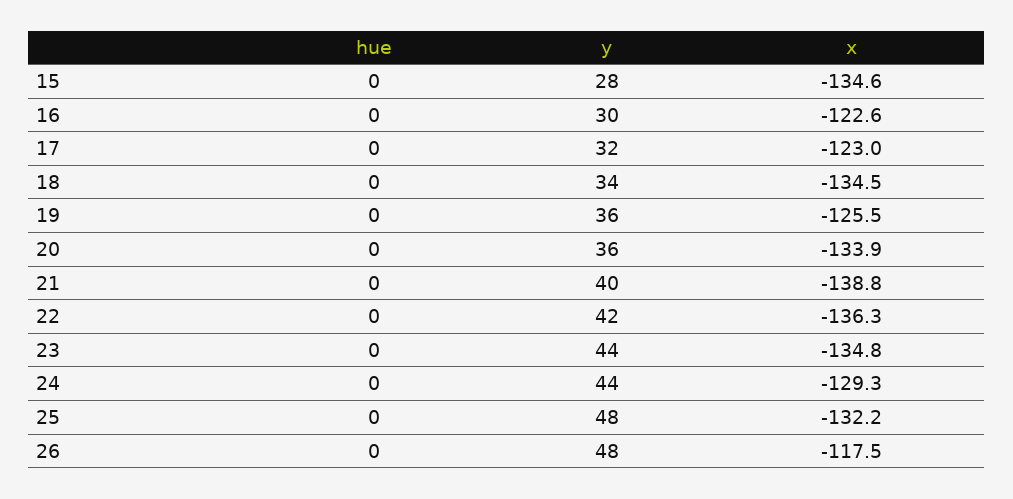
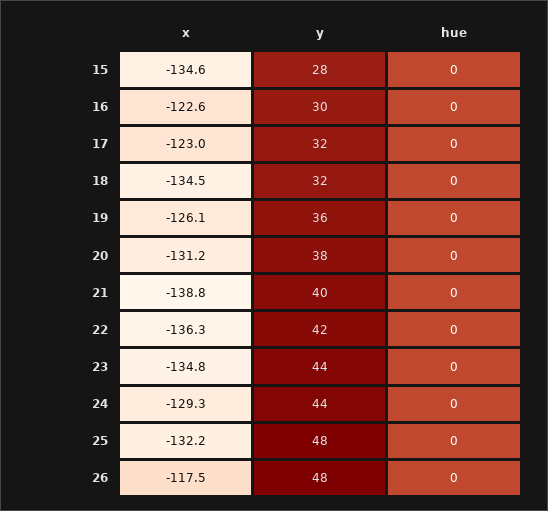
  {
    "hue": {
      "15": 0,
      "16": 0,
      "17": 0,
      "18": 0,
      "19": 0,
      "20": 0,
      "21": 0,
      "22": 0,
      "23": 0,
      "24": 0,
      "25": 0,
      "26": 0
    },
    "y": {
      "15": 28,
      "16": 30,
      "17": 32,
-     "18": 34,
+     "18": 32,
      "19": 36,
-     "20": 36,
+     "20": 38,
      "21": 40,
      "22": 42,
      "23": 44,
      "24": 44,
      "25": 48,
      "26": 48
    },
    "x": {
      "15": -134.6,
      "16": -122.6,
      "17": -123,
      "18": -134.5,
-     "19": -125.5,
+     "19": -126.1,
-     "20": -133.9,
+     "20": -131.2,
      "21": -138.8,
      "22": -136.3,
      "23": -134.8,
      "24": -129.3,
      "25": -132.2,
      "26": -117.5
    }
  }

